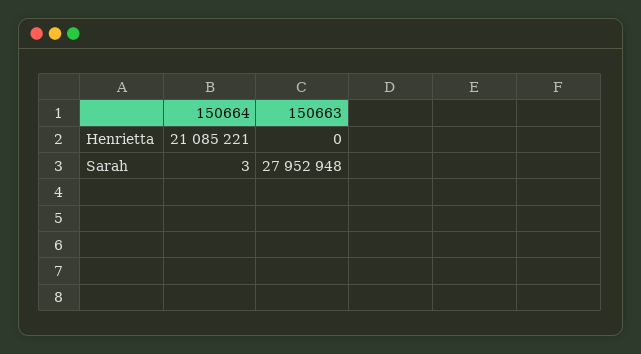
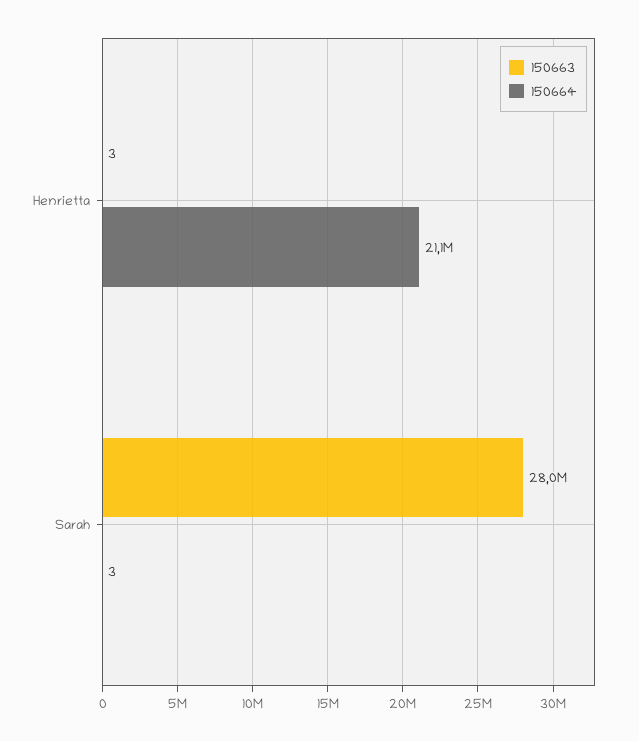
  {
    "150664": {
      "Henrietta": 21085221,
      "Sarah": 3
    },
    "150663": {
-     "Henrietta": 0,
+     "Henrietta": 3,
      "Sarah": 27952948
    }
  }

